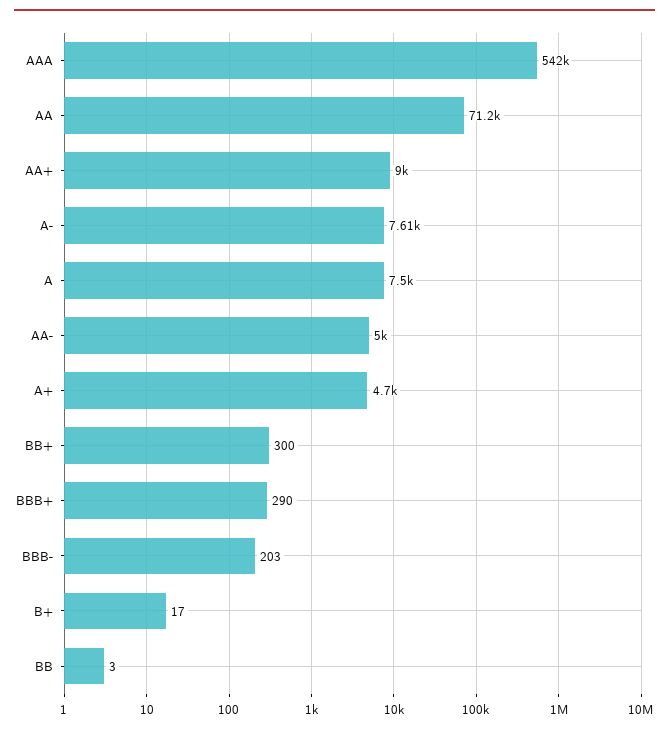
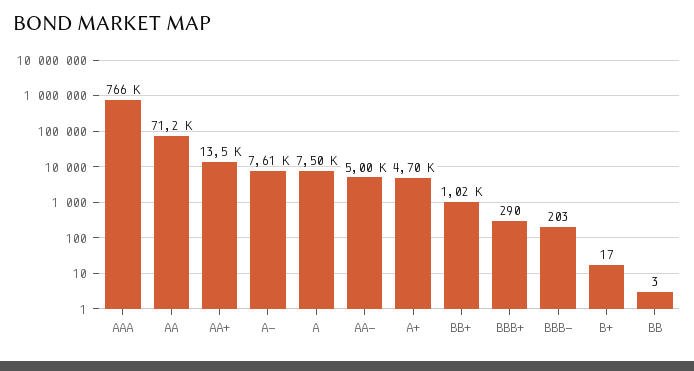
  {
-   "AAA": 542000,
+   "AAA": 766000,
    "AA": 71200,
-   "AA+": 9000,
+   "AA+": 13500,
    "A-": 7610,
    "A": 7500,
    "AA-": 5000,
    "A+": 4700,
-   "BB+": 300,
+   "BB+": 1020,
    "BBB+": 290,
    "BBB-": 203,
    "B+": 17,
    "BB": 3
  }

